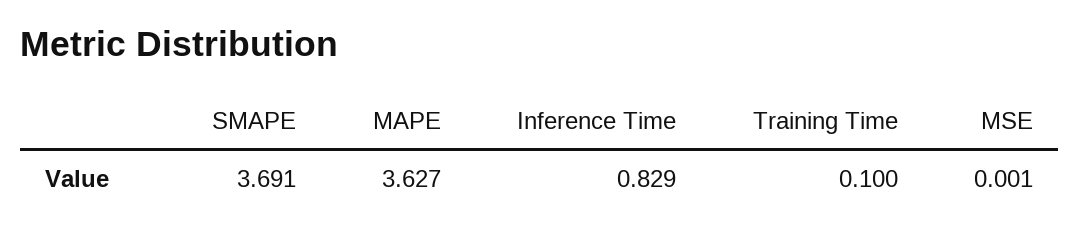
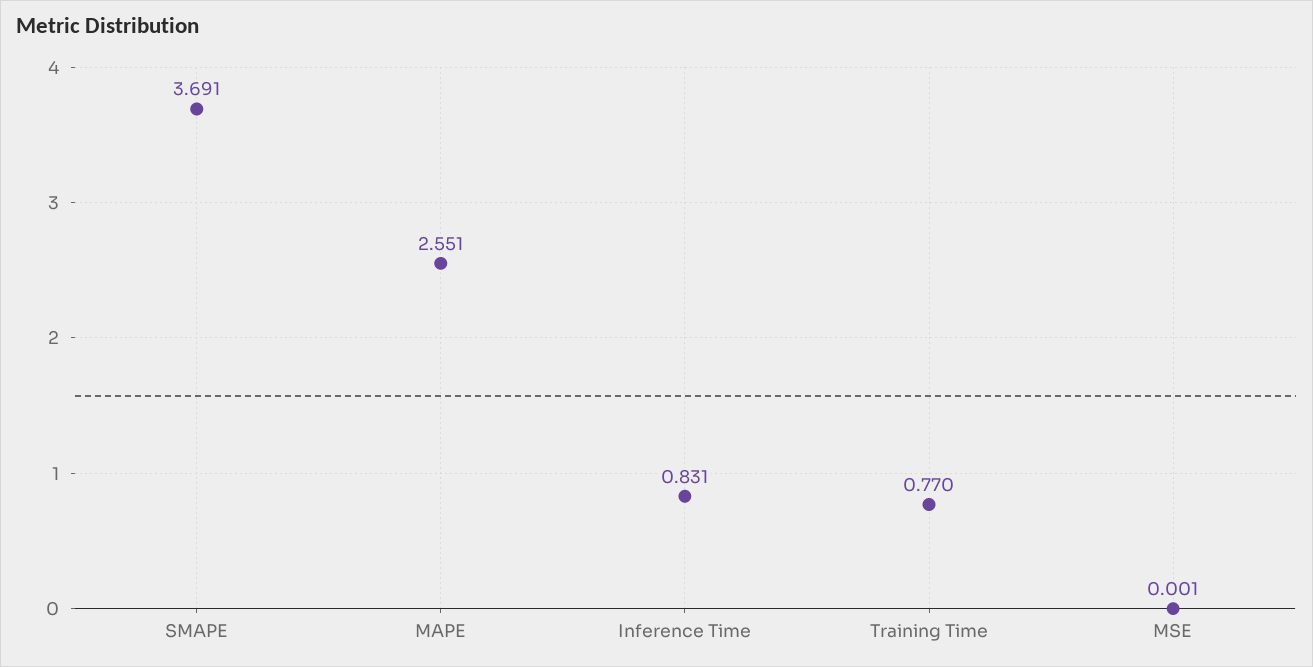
  {
    "SMAPE": 3.691,
-   "MAPE": 3.627,
+   "MAPE": 2.551,
-   "Inference Time": 0.829,
+   "Inference Time": 0.831,
-   "Training Time": 0.1,
+   "Training Time": 0.77,
    "MSE": 0.001
  }

